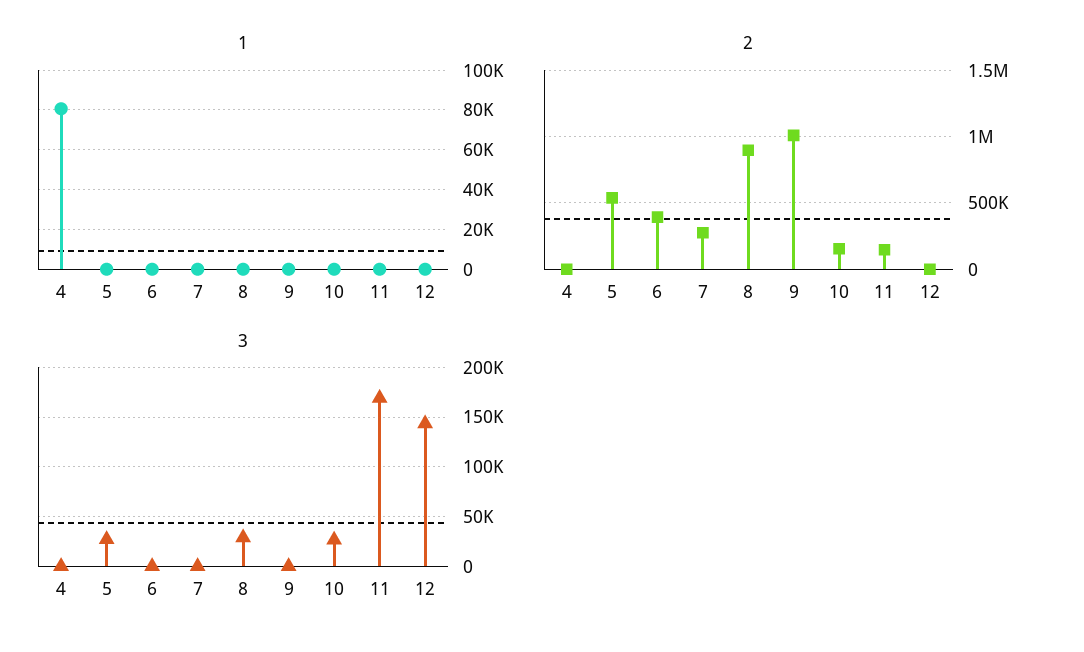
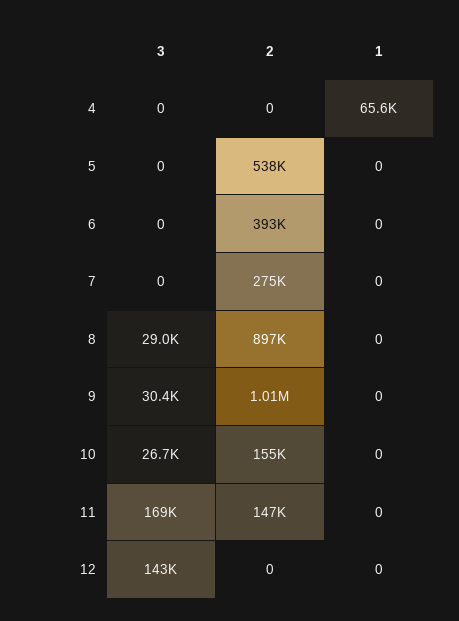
  {
    "1": {
-     "4": 80000,
+     "4": 65600,
      "5": 0,
      "6": 0,
      "7": 0,
      "8": 0,
      "9": 0,
      "10": 0,
      "11": 0,
      "12": 0
    },
    "2": {
      "4": 0,
      "5": 538000,
      "6": 393000,
      "7": 275000,
      "8": 897000,
      "9": 1010000,
      "10": 155000,
      "11": 147000,
      "12": 0
    },
    "3": {
      "4": 0,
-     "5": 30000,
+     "5": 0,
      "6": 0,
      "7": 0,
      "8": 29000,
-     "9": 0,
+     "9": 30400,
      "10": 26700,
      "11": 169000,
      "12": 143000
    }
  }

